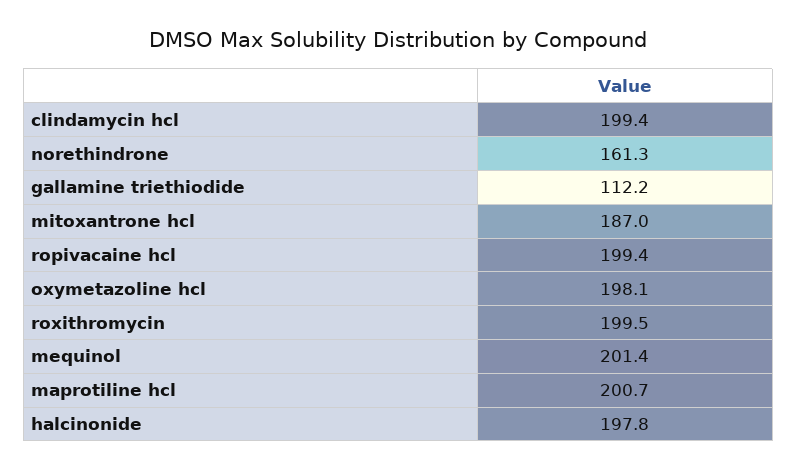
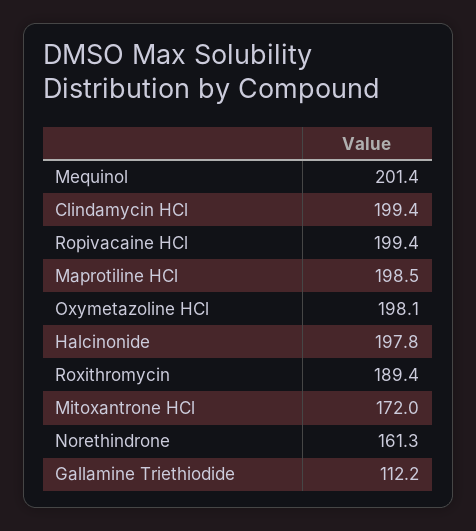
  {
    "clindamycin hcl": 199.4,
    "norethindrone": 161.3,
    "gallamine triethiodide": 112.2,
-   "mitoxantrone hcl": 187,
+   "mitoxantrone hcl": 172,
    "ropivacaine hcl": 199.4,
    "oxymetazoline hcl": 198.1,
-   "roxithromycin": 199.5,
+   "roxithromycin": 189.4,
    "mequinol": 201.4,
-   "maprotiline hcl": 200.7,
+   "maprotiline hcl": 198.5,
    "halcinonide": 197.8
  }

